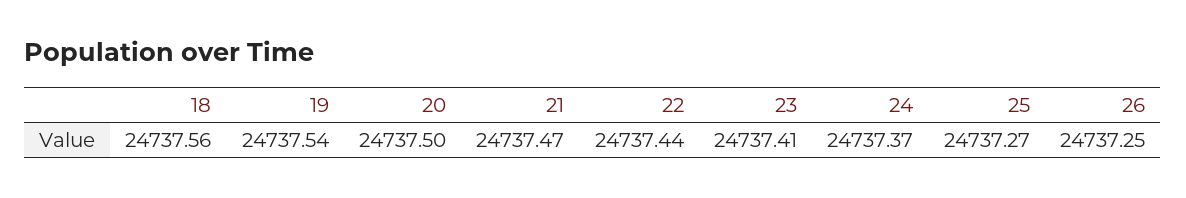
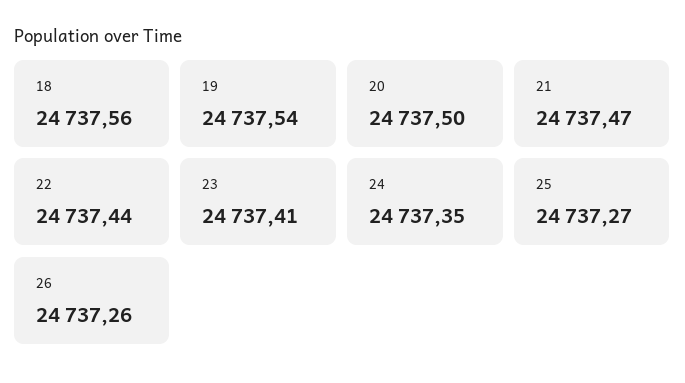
  {
    "18": 24737.56,
    "19": 24737.54,
    "20": 24737.5,
    "21": 24737.47,
    "22": 24737.44,
    "23": 24737.41,
-   "24": 24737.37,
+   "24": 24737.35,
    "25": 24737.27,
-   "26": 24737.25
+   "26": 24737.26
  }

